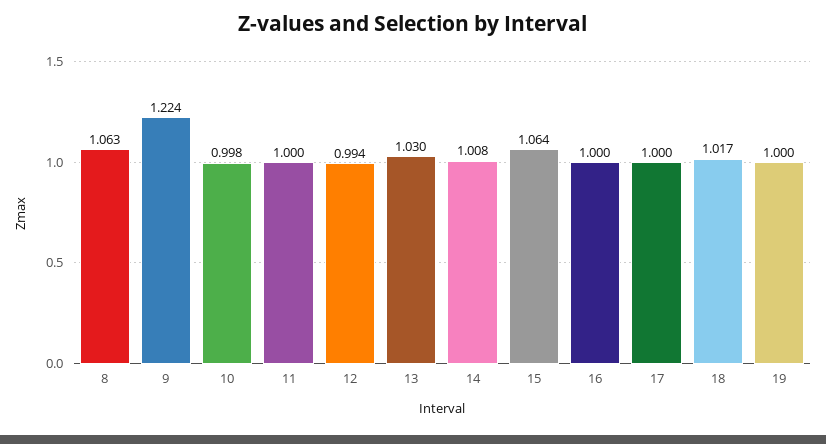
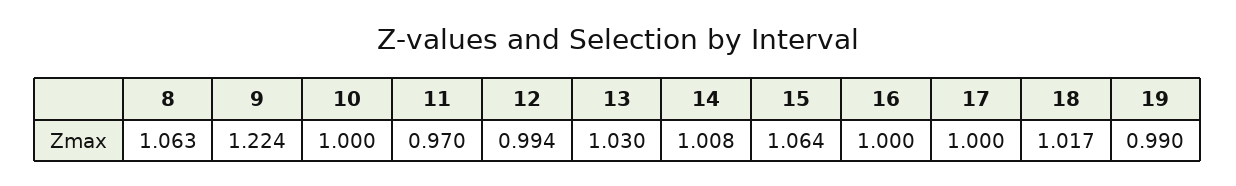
  {
    "8": 1.063,
    "9": 1.224,
-   "10": 0.998,
+   "10": 1,
-   "11": 1,
+   "11": 0.97,
    "12": 0.994,
    "13": 1.03,
    "14": 1.008,
    "15": 1.064,
    "16": 1,
    "17": 1,
    "18": 1.017,
-   "19": 1
+   "19": 0.99
  }

